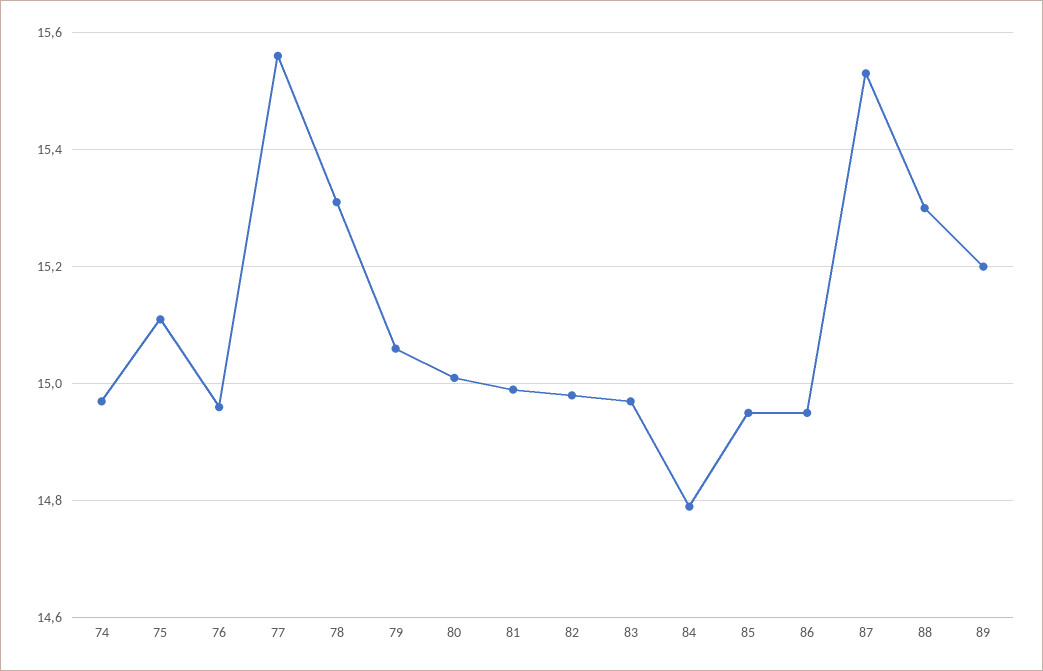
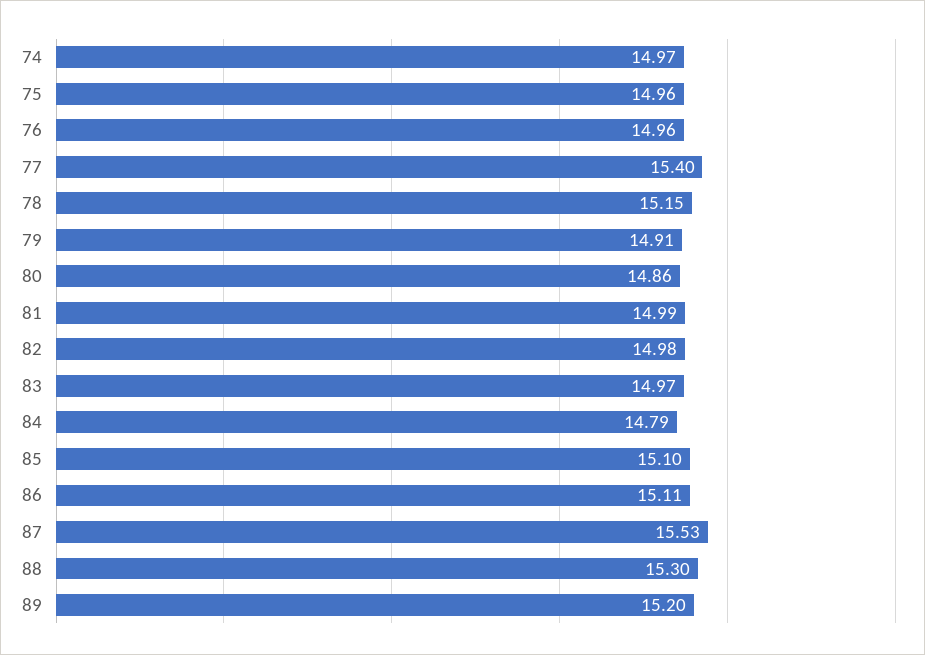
  {
    "74": 14.97,
-   "75": 15.1,
+   "75": 14.96,
    "76": 14.96,
-   "77": 15.55,
+   "77": 15.4,
-   "78": 15.3,
+   "78": 15.15,
-   "79": 15.05,
+   "79": 14.91,
-   "80": 15,
+   "80": 14.86,
    "81": 14.99,
    "82": 14.98,
    "83": 14.97,
    "84": 14.79,
-   "85": 14.95,
+   "85": 15.1,
-   "86": 14.95,
+   "86": 15.11,
    "87": 15.53,
    "88": 15.3,
    "89": 15.2
  }

